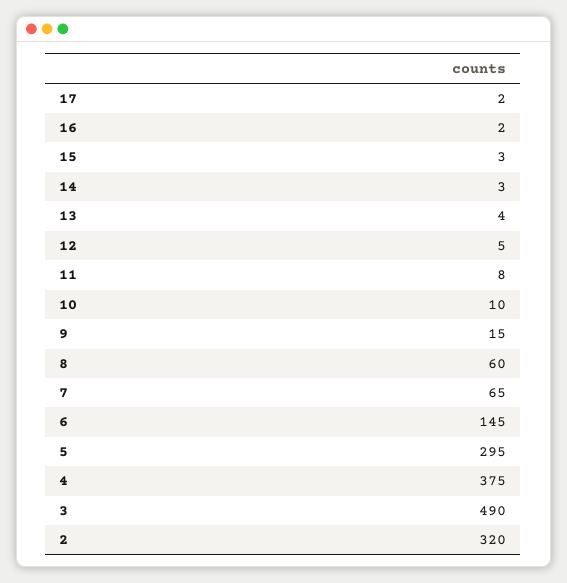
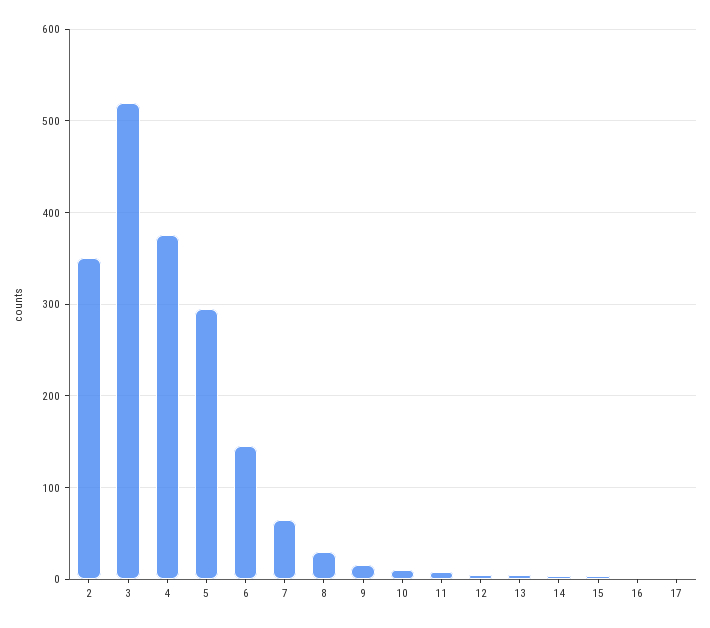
  {
    "17": 2,
    "16": 2,
    "15": 3,
    "14": 3,
    "13": 4,
    "12": 5,
    "11": 8,
    "10": 10,
    "9": 15,
-   "8": 60,
+   "8": 30,
    "7": 65,
    "6": 145,
    "5": 295,
    "4": 375,
-   "3": 490,
+   "3": 520,
-   "2": 320
+   "2": 350
  }

